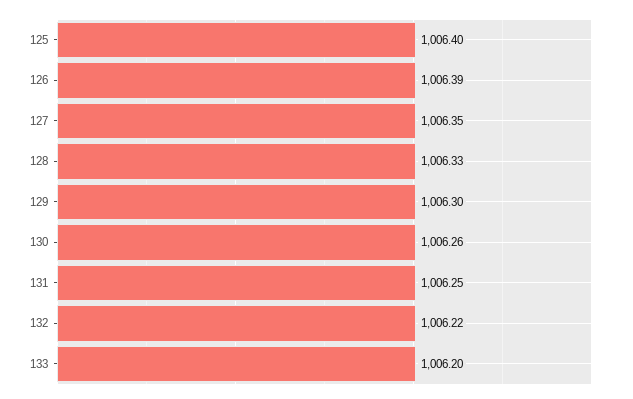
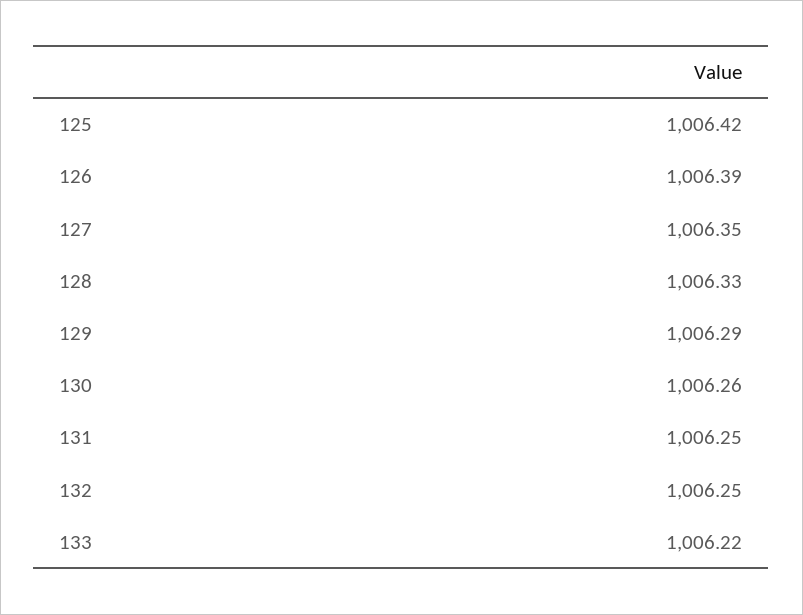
  {
-   "125": 1006.4,
+   "125": 1006.42,
    "126": 1006.39,
    "127": 1006.35,
    "128": 1006.33,
-   "129": 1006.3,
+   "129": 1006.29,
    "130": 1006.26,
    "131": 1006.25,
-   "132": 1006.22,
+   "132": 1006.25,
-   "133": 1006.2
+   "133": 1006.22
  }

